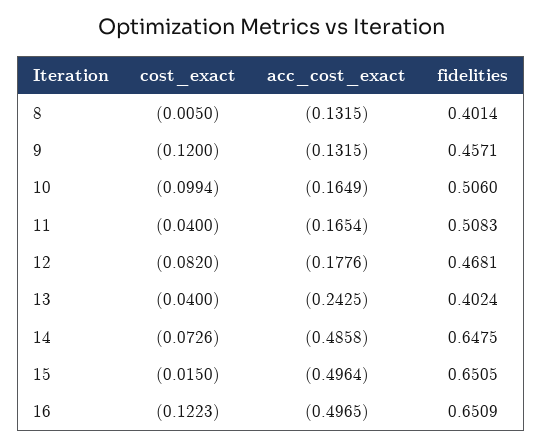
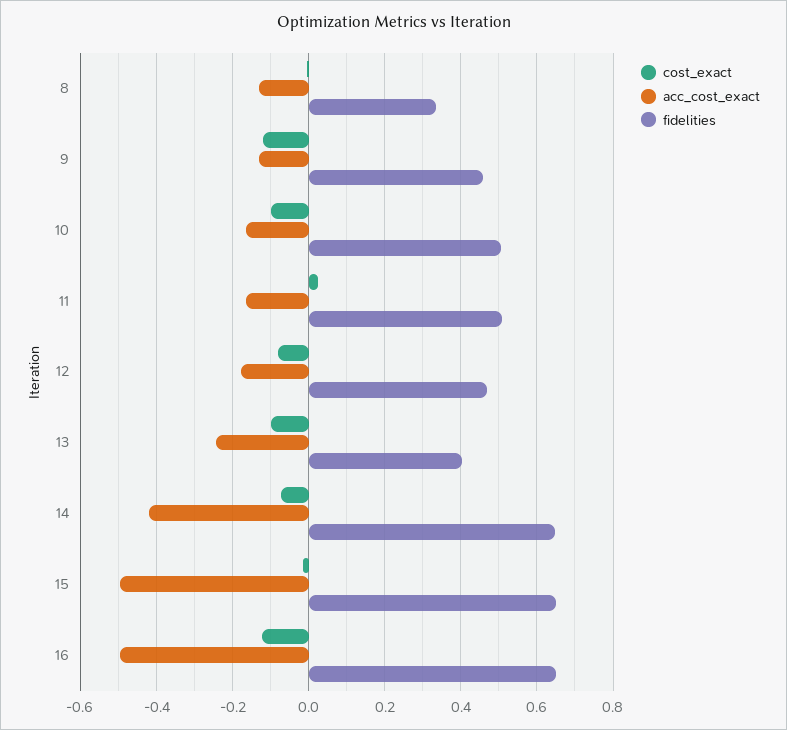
  {
    "cost_exact": {
      "8": -0.005,
      "9": -0.12,
      "10": -0.0994,
-     "11": -0.04,
+     "11": 0.02,
      "12": -0.082,
-     "13": -0.04,
+     "13": -0.1,
      "14": -0.0726,
      "15": -0.015,
      "16": -0.1223
    },
    "acc_cost_exact": {
      "8": -0.1315,
      "9": -0.1315,
      "10": -0.1649,
      "11": -0.1654,
      "12": -0.1776,
      "13": -0.2425,
-     "14": -0.4858,
+     "14": -0.42,
      "15": -0.4964,
      "16": -0.4965
    },
    "fidelities": {
-     "8": 0.4014,
+     "8": 0.34,
      "9": 0.4571,
      "10": 0.506,
      "11": 0.5083,
      "12": 0.4681,
      "13": 0.4024,
      "14": 0.6475,
      "15": 0.6505,
      "16": 0.6509
    }
  }

